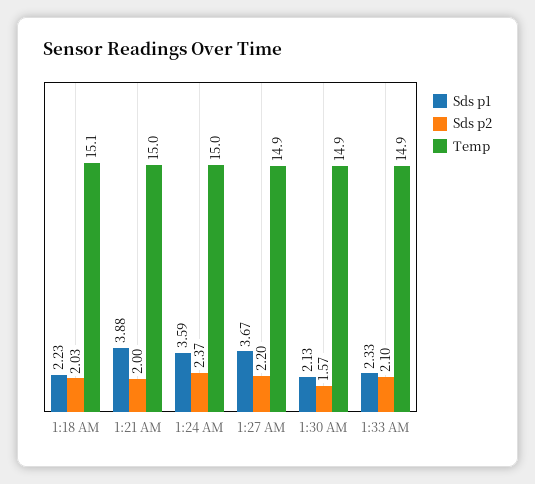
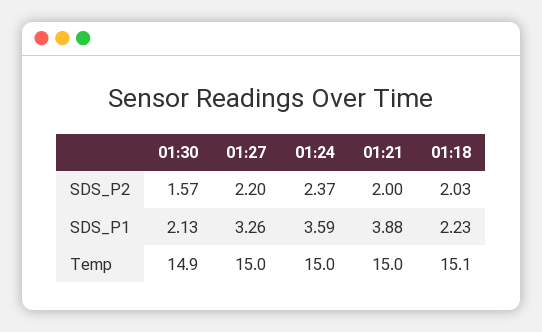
  {
    "Sds p1": {
      "1:18 AM": 2.23,
      "1:21 AM": 3.88,
      "1:24 AM": 3.59,
-     "1:27 AM": 3.67,
+     "1:27 AM": 3.26,
-     "1:30 AM": 2.13,
+     "1:30 AM": 2.13
-     "1:33 AM": 2.33
    },
    "Sds p2": {
      "1:18 AM": 2.03,
      "1:21 AM": 2,
      "1:24 AM": 2.37,
      "1:27 AM": 2.2,
-     "1:30 AM": 1.57,
+     "1:30 AM": 1.57
-     "1:33 AM": 2.1
    },
    "Temp": {
      "1:18 AM": 15.1,
      "1:21 AM": 15,
      "1:24 AM": 15,
-     "1:27 AM": 14.9,
+     "1:27 AM": 15,
-     "1:30 AM": 14.9,
+     "1:30 AM": 14.9
-     "1:33 AM": 14.9
    }
  }

